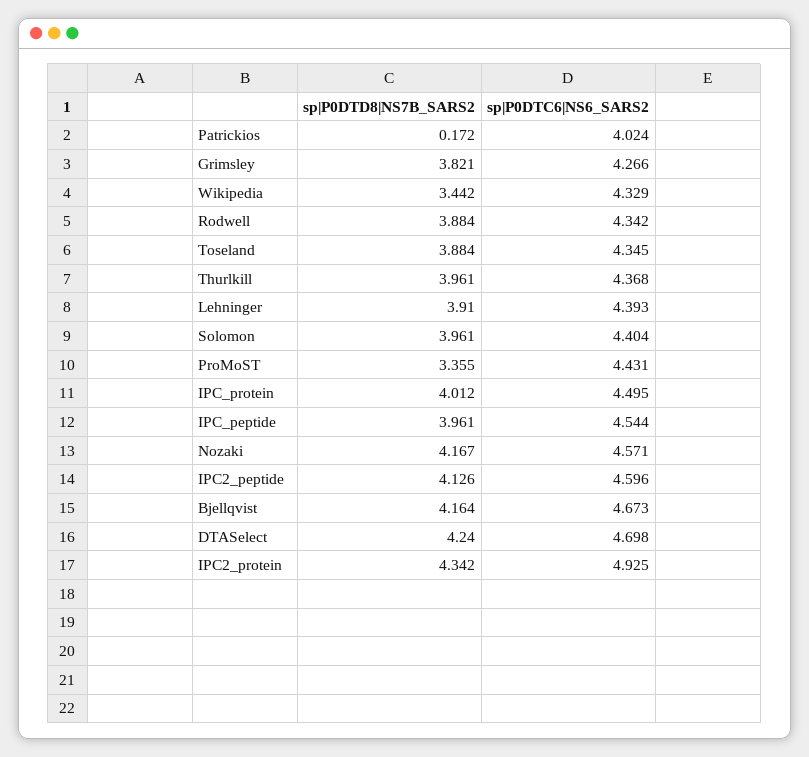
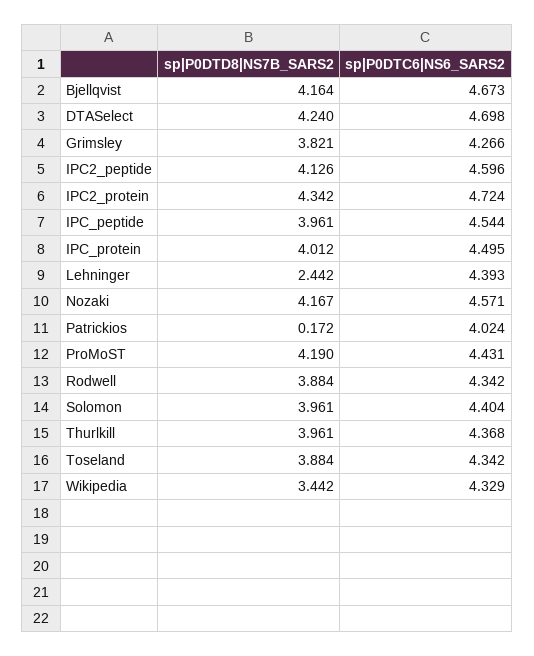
  {
    "sp|P0DTD8|NS7B_SARS2": {
      "Patrickios": 0.172,
      "Grimsley": 3.821,
      "Wikipedia": 3.442,
      "Rodwell": 3.884,
      "Toseland": 3.884,
      "Thurlkill": 3.961,
-     "Lehninger": 3.91,
+     "Lehninger": 2.442,
      "Solomon": 3.961,
-     "ProMoST": 3.355,
+     "ProMoST": 4.19,
      "IPC_protein": 4.012,
      "IPC_peptide": 3.961,
      "Nozaki": 4.167,
      "IPC2_peptide": 4.126,
      "Bjellqvist": 4.164,
      "DTASelect": 4.24,
      "IPC2_protein": 4.342
    },
    "sp|P0DTC6|NS6_SARS2": {
      "Patrickios": 4.024,
      "Grimsley": 4.266,
      "Wikipedia": 4.329,
      "Rodwell": 4.342,
-     "Toseland": 4.345,
+     "Toseland": 4.342,
      "Thurlkill": 4.368,
      "Lehninger": 4.393,
      "Solomon": 4.404,
      "ProMoST": 4.431,
      "IPC_protein": 4.495,
      "IPC_peptide": 4.544,
      "Nozaki": 4.571,
      "IPC2_peptide": 4.596,
      "Bjellqvist": 4.673,
      "DTASelect": 4.698,
-     "IPC2_protein": 4.925
+     "IPC2_protein": 4.724
    }
  }

